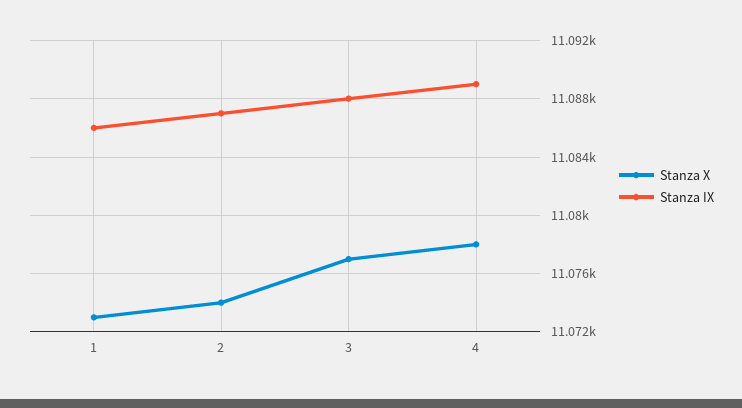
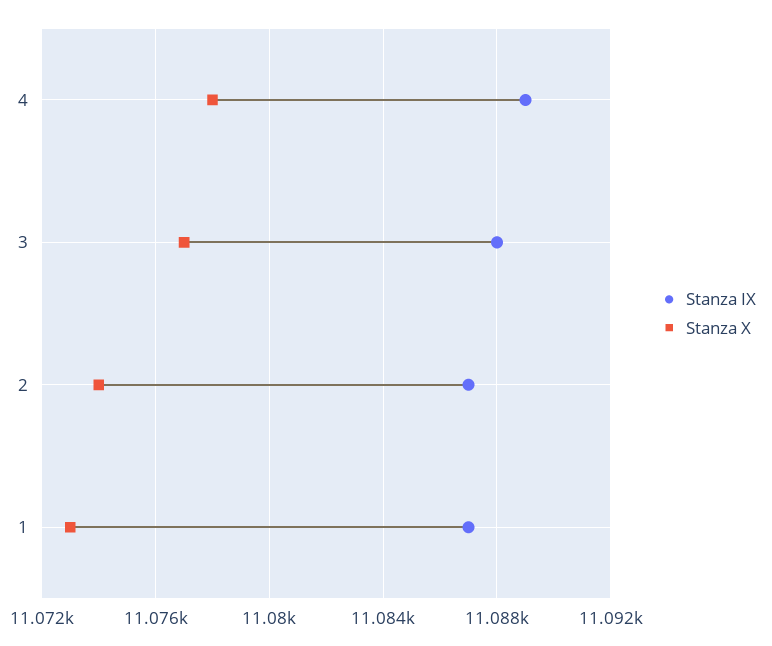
  {
    "Stanza X": {
      "1": 11073,
      "2": 11074,
      "3": 11077,
      "4": 11078
    },
    "Stanza IX": {
-     "1": 11086,
+     "1": 11087,
      "2": 11087,
      "3": 11088,
      "4": 11089
    }
  }

